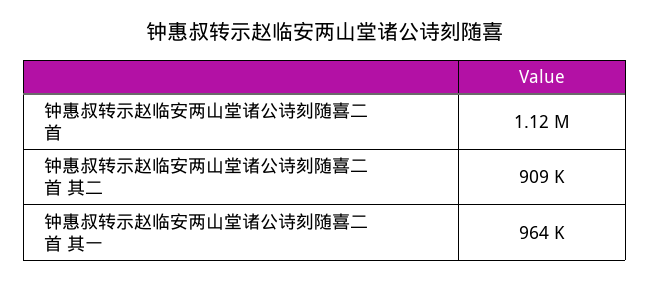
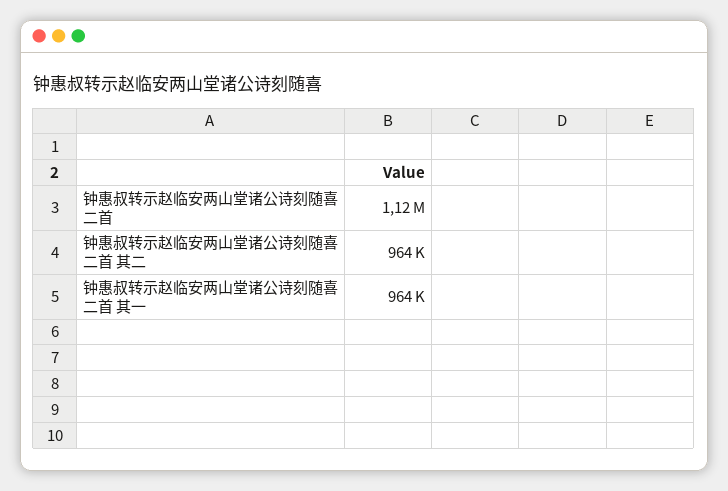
  {
    "钟惠叔转示赵临安两山堂诸公诗刻随喜二首": 1120000,
-   "钟惠叔转示赵临安两山堂诸公诗刻随喜二首 其二": 909000,
+   "钟惠叔转示赵临安两山堂诸公诗刻随喜二首 其二": 964000,
    "钟惠叔转示赵临安两山堂诸公诗刻随喜二首 其一": 964000
  }

